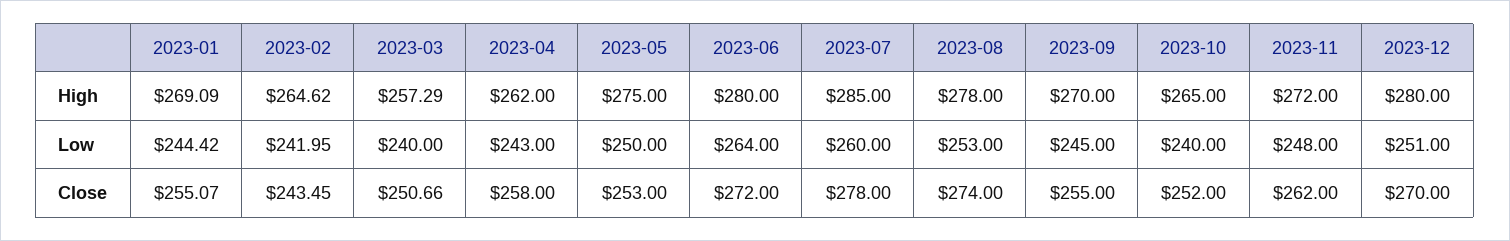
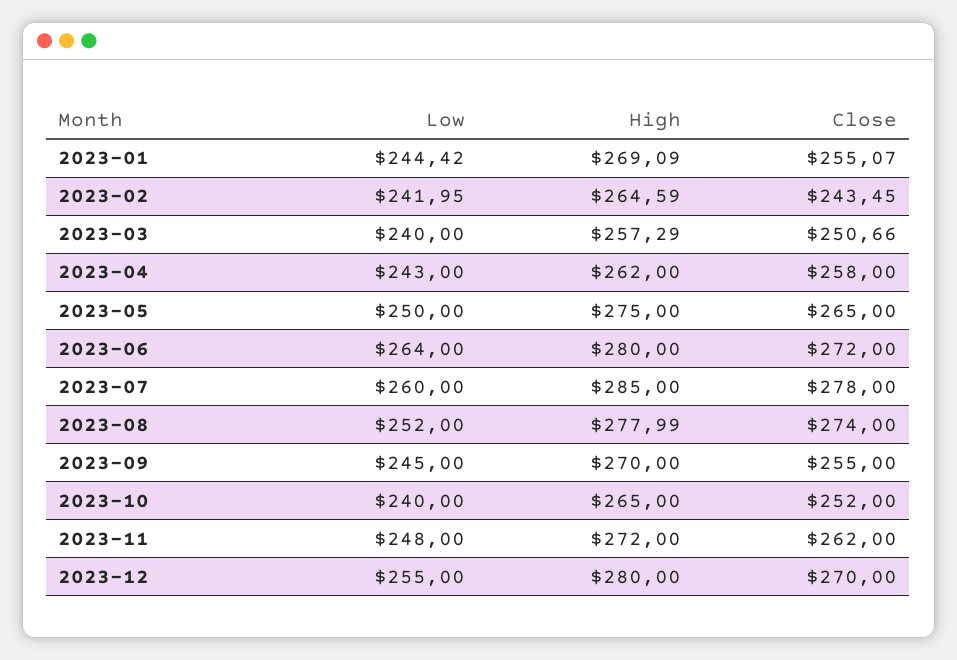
  {
    "2023-01": {
      "High": 269.09,
      "Low": 244.42,
      "Close": 255.07
    },
    "2023-02": {
-     "High": 264.62,
+     "High": 264.59,
      "Low": 241.95,
      "Close": 243.45
    },
    "2023-03": {
      "High": 257.29,
      "Low": 240,
      "Close": 250.66
    },
    "2023-04": {
      "High": 262,
      "Low": 243,
      "Close": 258
    },
    "2023-05": {
      "High": 275,
      "Low": 250,
-     "Close": 253
+     "Close": 265
    },
    "2023-06": {
      "High": 280,
      "Low": 264,
      "Close": 272
    },
    "2023-07": {
      "High": 285,
      "Low": 260,
      "Close": 278
    },
    "2023-08": {
-     "High": 278,
+     "High": 277.99,
-     "Low": 253,
+     "Low": 252,
      "Close": 274
    },
    "2023-09": {
      "High": 270,
      "Low": 245,
      "Close": 255
    },
    "2023-10": {
      "High": 265,
      "Low": 240,
      "Close": 252
    },
    "2023-11": {
      "High": 272,
      "Low": 248,
      "Close": 262
    },
    "2023-12": {
      "High": 280,
-     "Low": 251,
+     "Low": 255,
      "Close": 270
    }
  }

